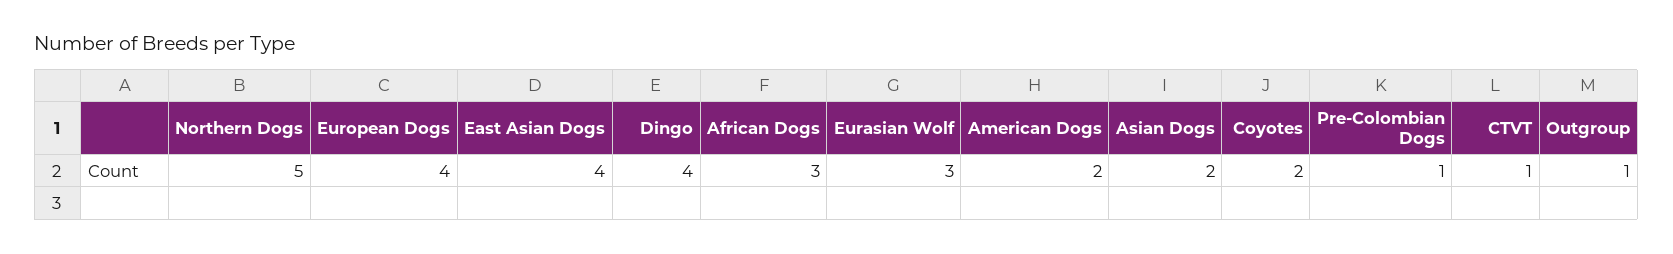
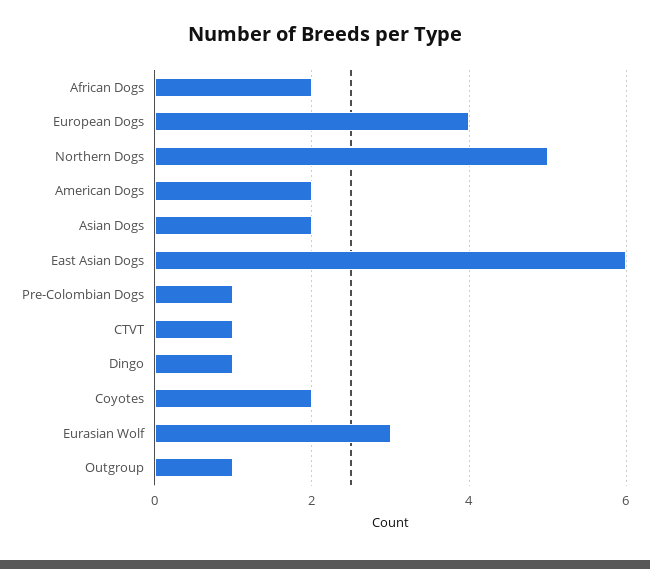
  {
    "Northern Dogs": 5,
    "European Dogs": 4,
-   "East Asian Dogs": 4,
+   "East Asian Dogs": 6,
-   "Dingo": 4,
+   "Dingo": 1,
-   "African Dogs": 3,
+   "African Dogs": 2,
    "Eurasian Wolf": 3,
    "American Dogs": 2,
    "Asian Dogs": 2,
    "Coyotes": 2,
    "Pre-Colombian Dogs": 1,
    "CTVT": 1,
    "Outgroup": 1
  }

